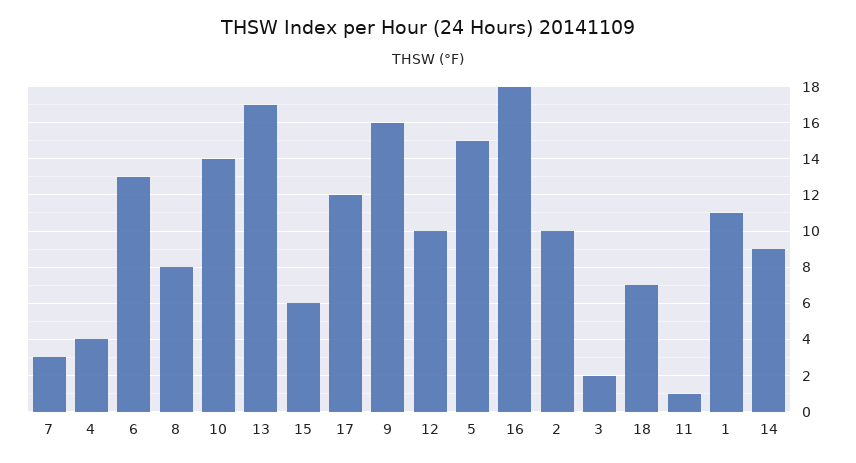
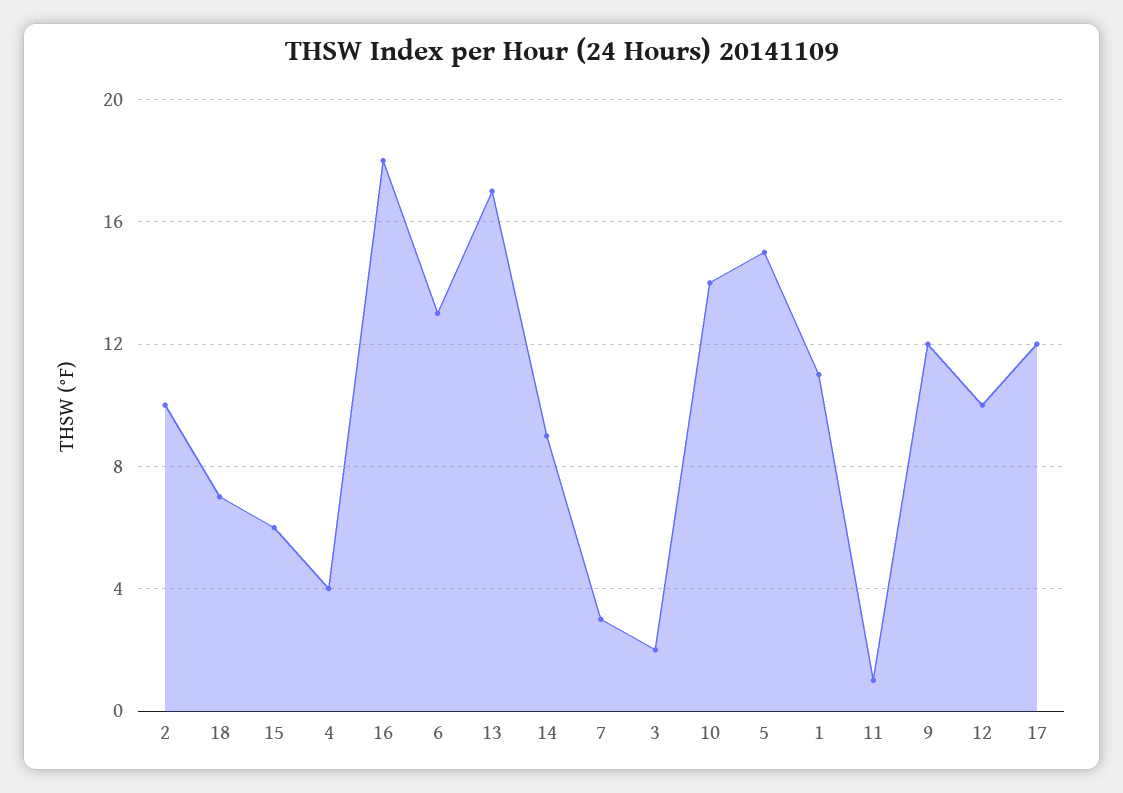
  {
    "7": 3,
    "4": 4,
    "6": 13,
-   "8": 8,
    "10": 14,
    "13": 17,
    "15": 6,
    "17": 12,
-   "9": 16,
+   "9": 12,
    "12": 10,
    "5": 15,
    "16": 18,
    "2": 10,
    "3": 2,
    "18": 7,
    "11": 1,
    "1": 11,
    "14": 9
  }

